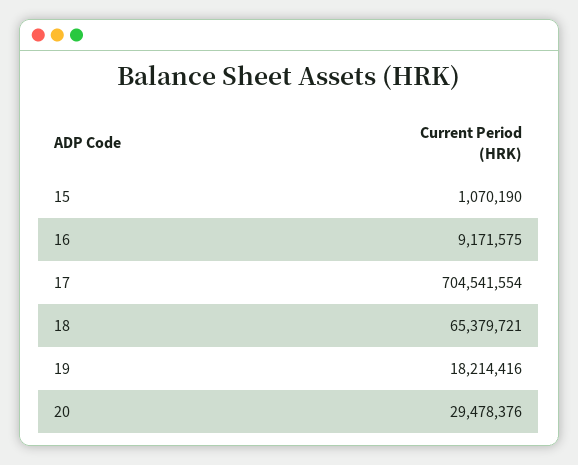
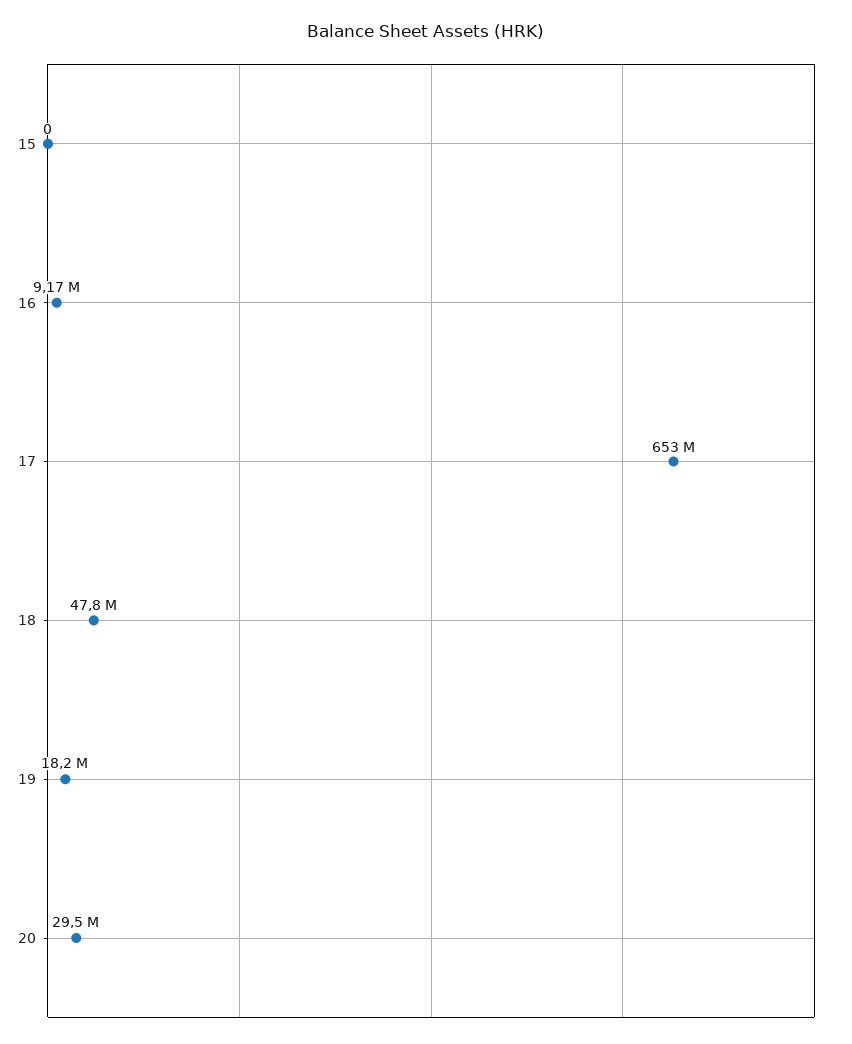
  {
-   "15": 1070190,
+   "15": 0,
    "16": 9171575,
-   "17": 704541554,
+   "17": 653000000,
-   "18": 65379721,
+   "18": 47800000,
    "19": 18214416,
    "20": 29478376
  }

